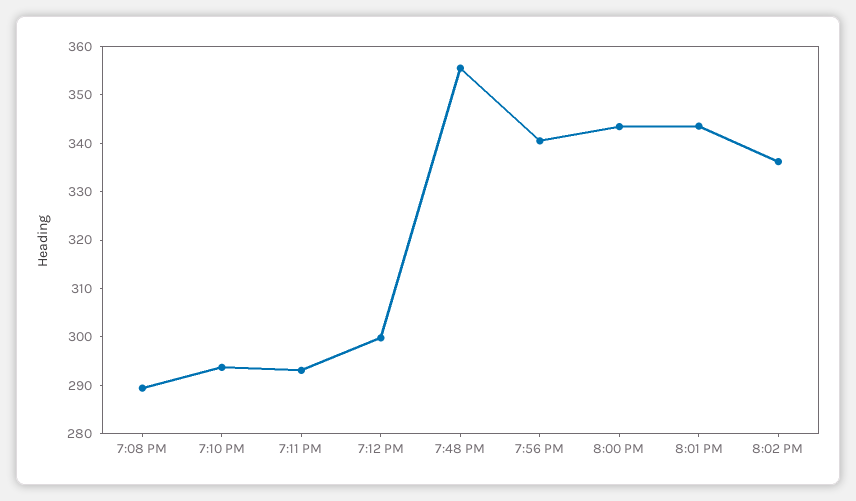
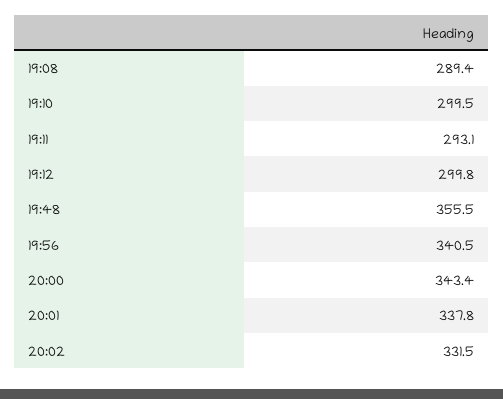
  {
    "7:08 PM": 289.4,
-   "7:10 PM": 294,
+   "7:10 PM": 299.5,
    "7:11 PM": 293.1,
    "7:12 PM": 299.8,
    "7:48 PM": 355.5,
    "7:56 PM": 340.5,
    "8:00 PM": 343.4,
-   "8:01 PM": 344,
+   "8:01 PM": 337.8,
-   "8:02 PM": 336
+   "8:02 PM": 331.5
  }

